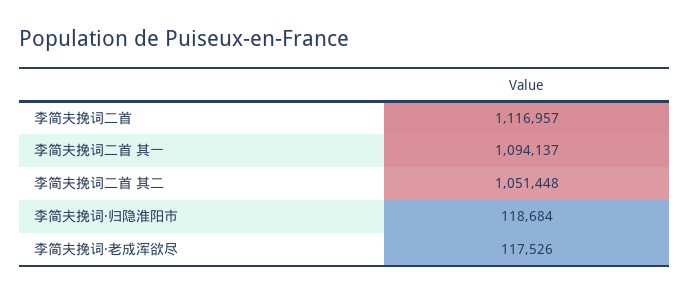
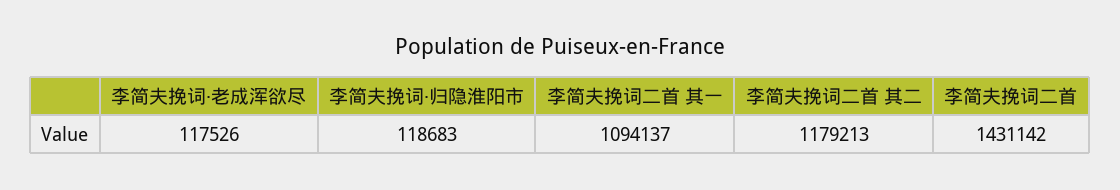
  {
-   "李简夫挽词二首": 1116957,
+   "李简夫挽词二首": 1431142,
    "李简夫挽词二首 其一": 1094137,
-   "李简夫挽词二首 其二": 1051448,
+   "李简夫挽词二首 其二": 1179213,
-   "李简夫挽词·归隐淮阳市": 118684,
+   "李简夫挽词·归隐淮阳市": 118683,
    "李简夫挽词·老成浑欲尽": 117526
  }

